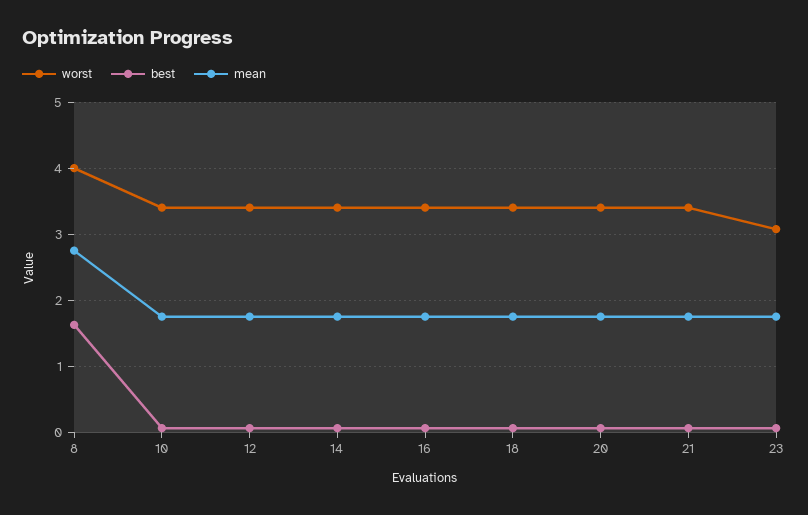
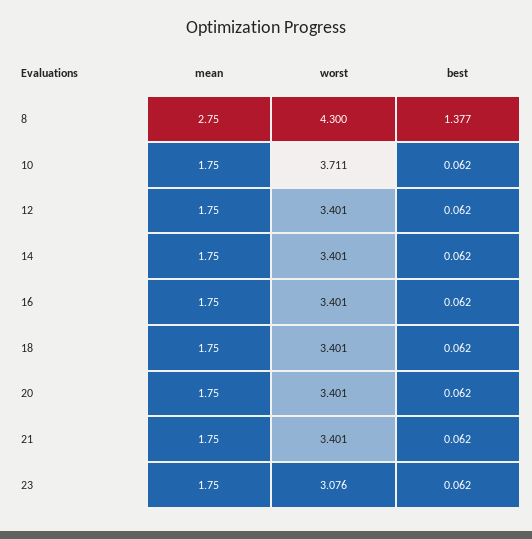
  {
    "worst": {
-     "8": 4,
+     "8": 4.3,
-     "10": 3.4,
+     "10": 3.711,
      "12": 3.401,
      "14": 3.401,
      "16": 3.401,
      "18": 3.401,
      "20": 3.401,
      "21": 3.401,
      "23": 3.076
    },
    "best": {
-     "8": 1.6,
+     "8": 1.377,
      "10": 0.062,
      "12": 0.062,
      "14": 0.062,
      "16": 0.062,
      "18": 0.062,
      "20": 0.062,
      "21": 0.062,
      "23": 0.062
    },
    "mean": {
      "8": 2.75,
      "10": 1.75,
      "12": 1.75,
      "14": 1.75,
      "16": 1.75,
      "18": 1.75,
      "20": 1.75,
      "21": 1.75,
      "23": 1.75
    }
  }

